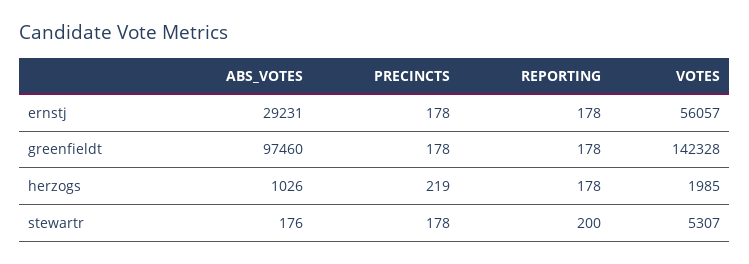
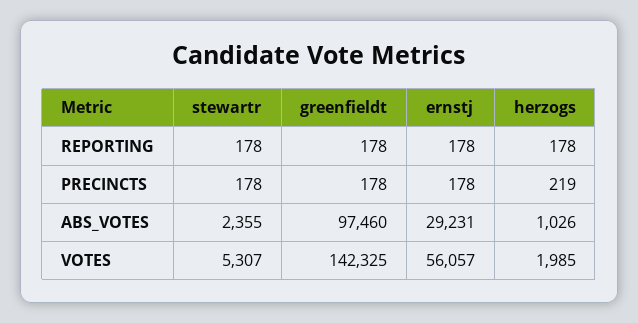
  {
    "ABS_VOTES": {
      "ernstj": 29231,
      "greenfieldt": 97460,
      "herzogs": 1026,
-     "stewartr": 176
+     "stewartr": 2355
    },
    "PRECINCTS": {
      "ernstj": 178,
      "greenfieldt": 178,
      "herzogs": 219,
      "stewartr": 178
    },
    "REPORTING": {
      "ernstj": 178,
      "greenfieldt": 178,
      "herzogs": 178,
-     "stewartr": 200
+     "stewartr": 178
    },
    "VOTES": {
      "ernstj": 56057,
-     "greenfieldt": 142328,
+     "greenfieldt": 142325,
      "herzogs": 1985,
      "stewartr": 5307
    }
  }

